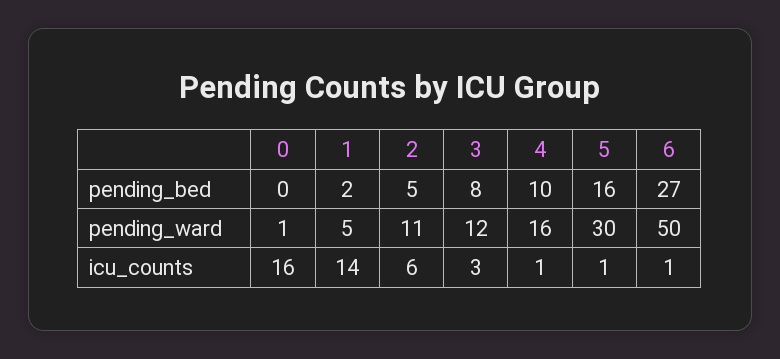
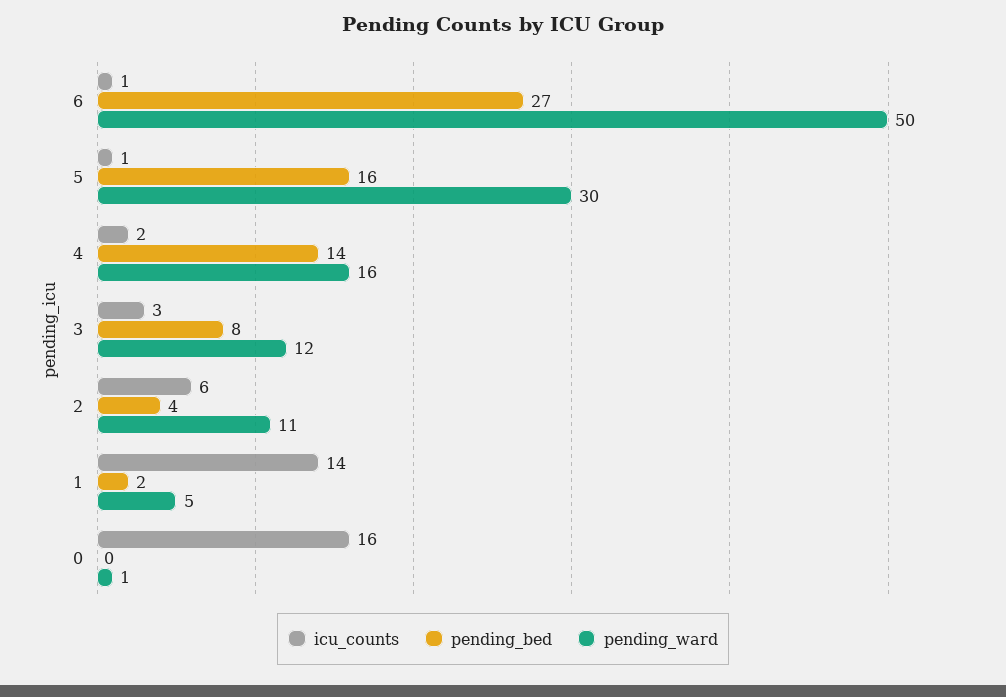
  {
    "pending_bed": {
      "0": 0,
      "1": 2,
-     "2": 5,
+     "2": 4,
      "3": 8,
-     "4": 10,
+     "4": 14,
      "5": 16,
      "6": 27
    },
    "pending_ward": {
      "0": 1,
      "1": 5,
      "2": 11,
      "3": 12,
      "4": 16,
      "5": 30,
      "6": 50
    },
    "icu_counts": {
      "0": 16,
      "1": 14,
      "2": 6,
      "3": 3,
-     "4": 1,
+     "4": 2,
      "5": 1,
      "6": 1
    }
  }

